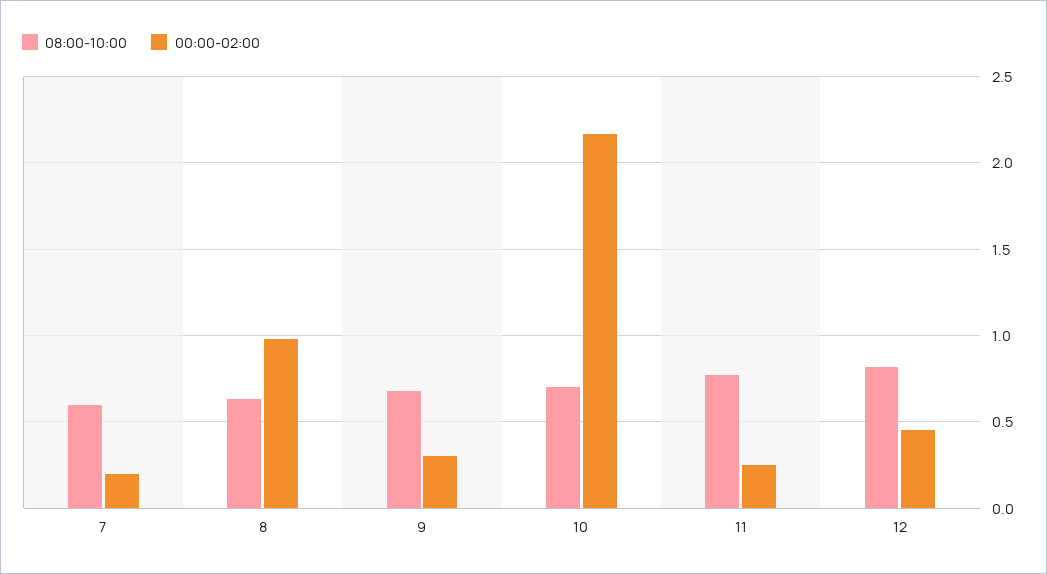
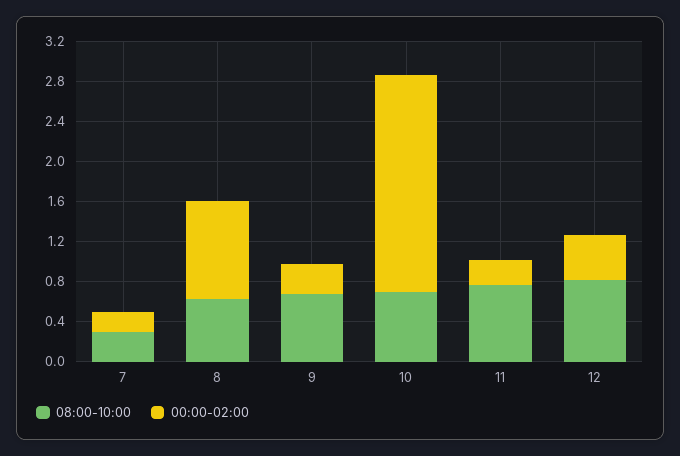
  {
    "08:00-10:00": {
-     "7": 0.6,
+     "7": 0.3,
      "8": 0.65,
      "9": 0.7,
      "10": 0.7,
      "11": 0.75,
      "12": 0.8
    },
    "00:00-02:00": {
      "7": 0.2,
      "8": 1,
      "9": 0.3,
      "10": 2.15,
      "11": 0.25,
      "12": 0.45
    }
  }

